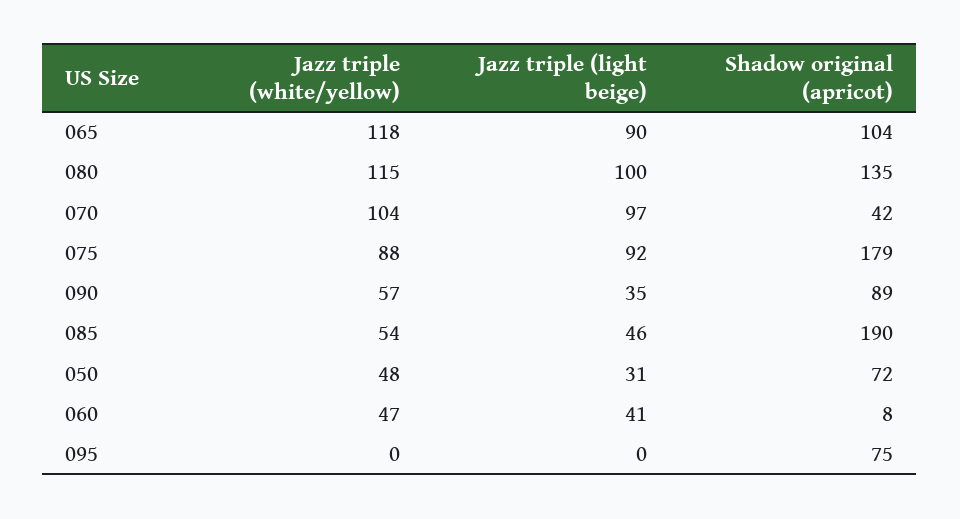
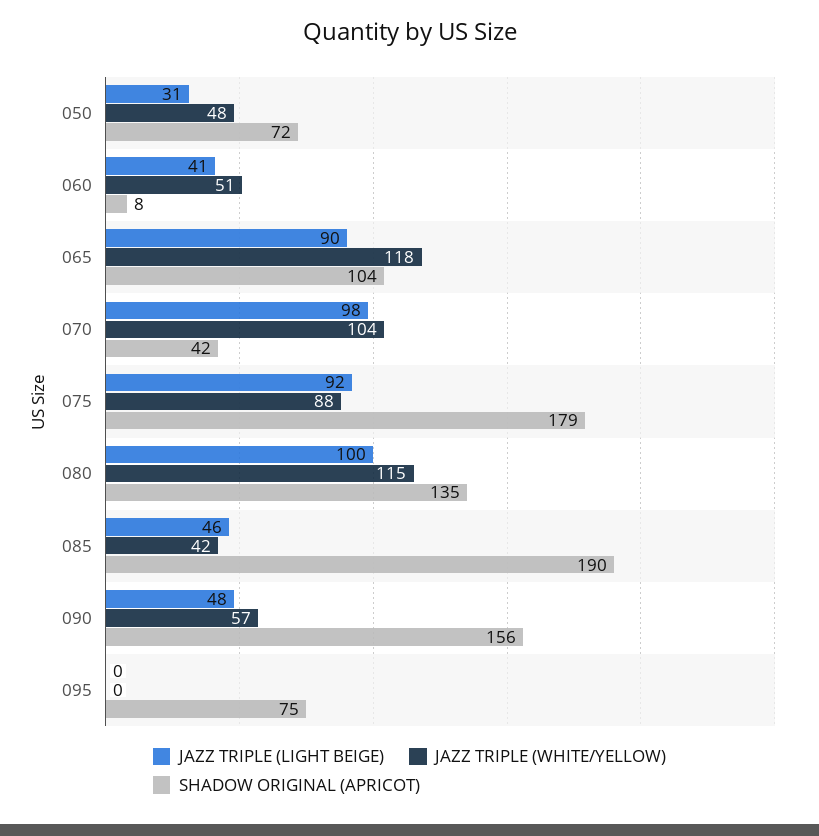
  {
    "Jazz triple (white/yellow)": {
      "065": 118,
      "080": 115,
      "070": 104,
      "075": 88,
      "090": 57,
-     "085": 54,
+     "085": 42,
      "050": 48,
-     "060": 47,
+     "060": 51,
      "095": 0
    },
    "Jazz triple (light beige)": {
      "065": 90,
      "080": 100,
-     "070": 97,
+     "070": 98,
      "075": 92,
-     "090": 35,
+     "090": 48,
      "085": 46,
      "050": 31,
      "060": 41,
      "095": 0
    },
    "Shadow original (apricot)": {
      "065": 104,
      "080": 135,
      "070": 42,
      "075": 179,
-     "090": 89,
+     "090": 156,
      "085": 190,
      "050": 72,
      "060": 8,
      "095": 75
    }
  }

